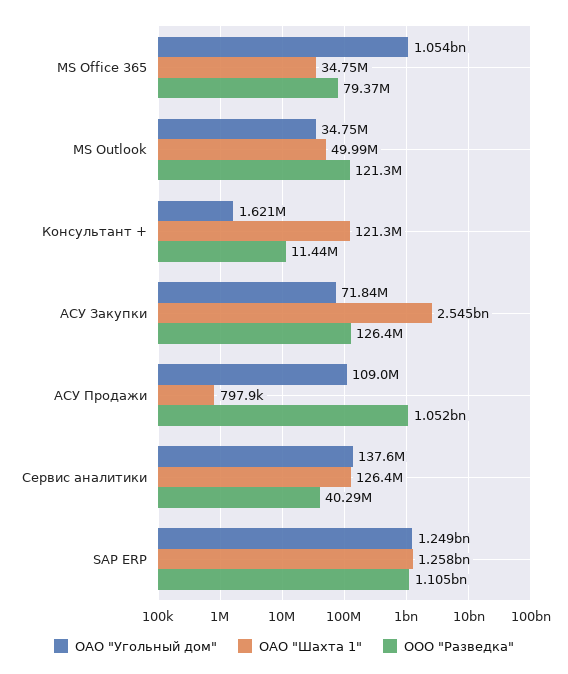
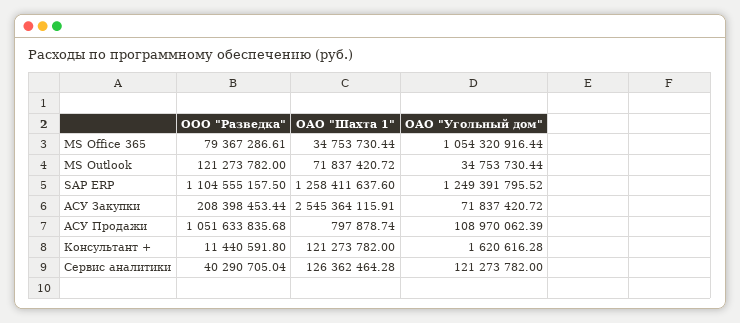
  {
    "ОАО \"Угольный дом\"": {
      "MS Office 365": 1054320916.44,
      "MS Outlook": 34753730.44,
      "Консультант +": 1620616.28,
      "АСУ Закупки": 71837420.72,
      "АСУ Продажи": 108970062.39,
-     "Сервис аналитики": 137600000,
+     "Сервис аналитики": 121273782,
      "SAP ERP": 1249391795.52
    },
    "OАО \"Шахта 1\"": {
      "MS Office 365": 34753730.44,
-     "MS Outlook": 49990000,
+     "MS Outlook": 71837420.72,
      "Консультант +": 121273782,
      "АСУ Закупки": 2545364115.91,
      "АСУ Продажи": 797878.74,
      "Сервис аналитики": 126362464.28,
      "SAP ERP": 1258411637.6
    },
    "ООО \"Разведка\"": {
      "MS Office 365": 79367286.61,
      "MS Outlook": 121273782,
      "Консультант +": 11440591.8,
-     "АСУ Закупки": 126400000,
+     "АСУ Закупки": 208398453.44,
      "АСУ Продажи": 1051633835.68,
      "Сервис аналитики": 40290705.04,
      "SAP ERP": 1104555157.5
    }
  }

